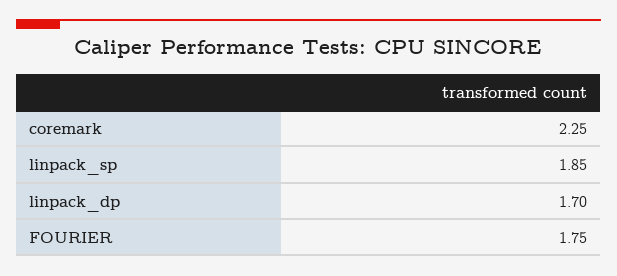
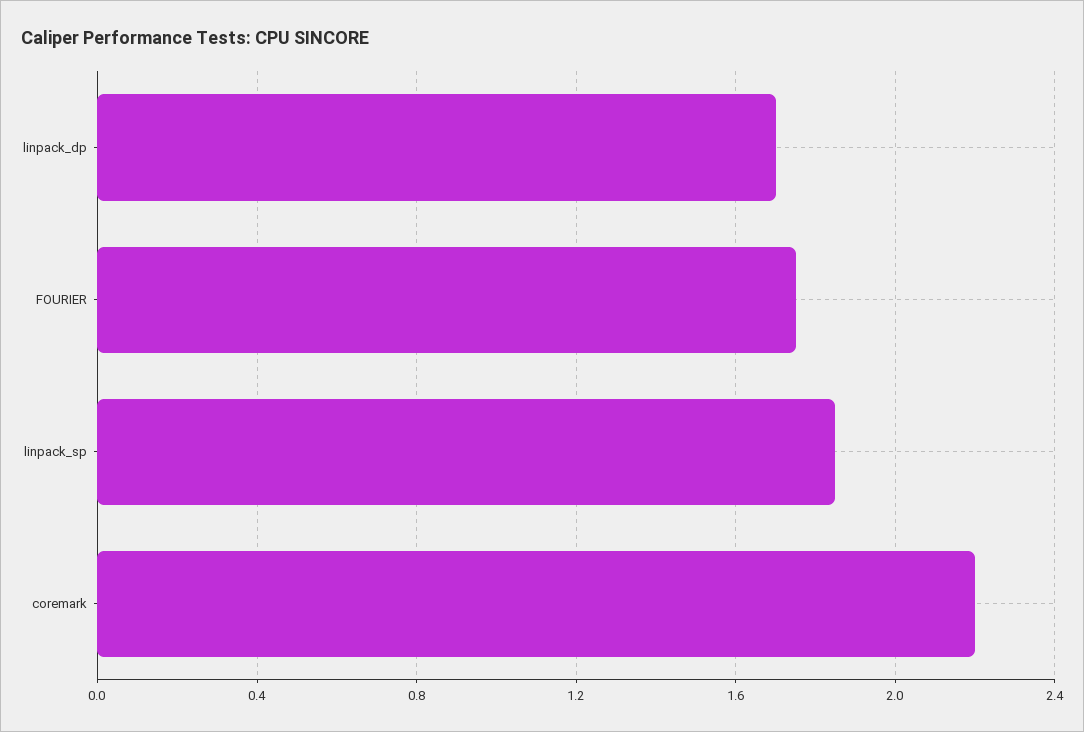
  {
-   "coremark": 2.25,
+   "coremark": 2.2,
    "linpack_sp": 1.85,
    "linpack_dp": 1.7,
    "FOURIER": 1.75
  }

